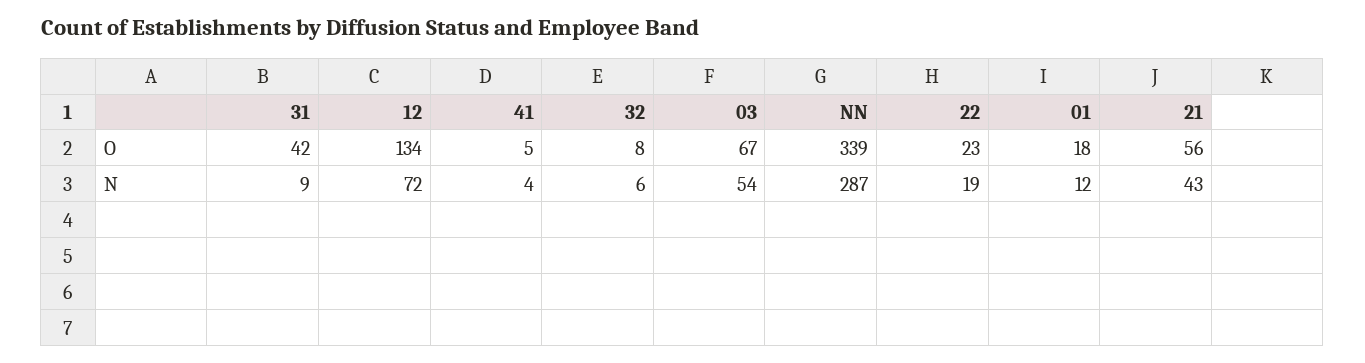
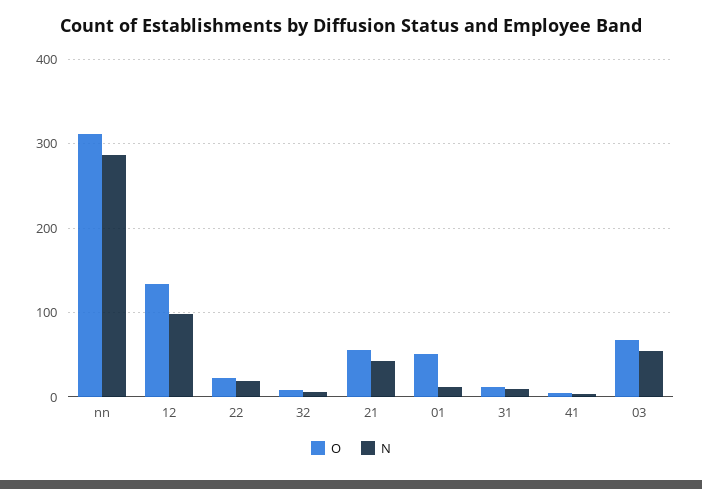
  {
    "O": {
-     "31": 42,
+     "31": 10,
      "12": 134,
      "41": 5,
      "32": 8,
      "03": 67,
-     "NN": 339,
+     "NN": 310,
      "22": 23,
-     "01": 18,
+     "01": 50,
      "21": 56
    },
    "N": {
      "31": 9,
-     "12": 72,
+     "12": 100,
      "41": 4,
      "32": 6,
      "03": 54,
      "NN": 287,
      "22": 19,
      "01": 12,
      "21": 43
    }
  }

